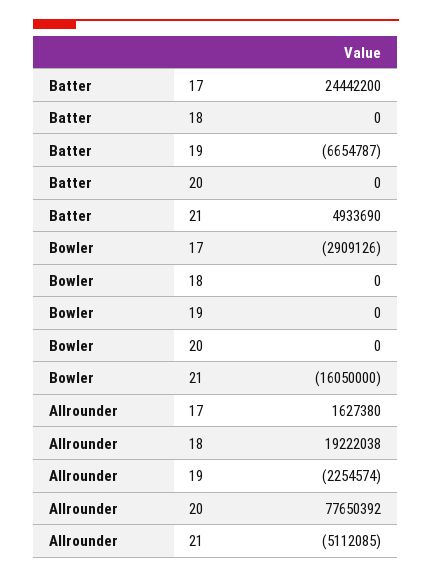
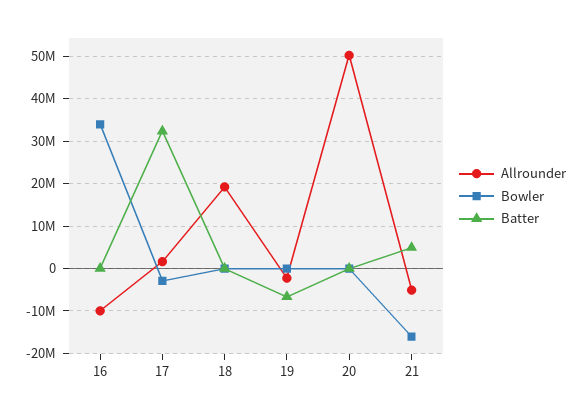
  {
    "Batter": {
-     "17": 24442200,
+     "17": 32000000,
      "18": 0,
      "19": -6654787,
      "20": 0,
-     "21": 4933690
+     "21": 4933690,
+     "16": 0
    },
    "Bowler": {
      "17": -2909126,
      "18": 0,
      "19": 0,
      "20": 0,
-     "21": -16050000
+     "21": -16050000,
+     "16": 34000000
    },
    "Allrounder": {
      "17": 1627380,
      "18": 19222038,
      "19": -2254574,
-     "20": 77650392,
+     "20": 50000000,
-     "21": -5112085
+     "21": -5112085,
+     "16": -10000000
    }
  }

